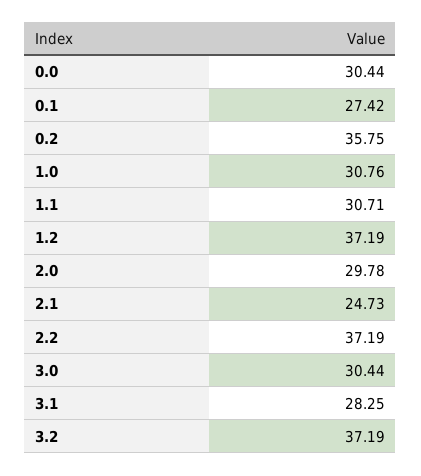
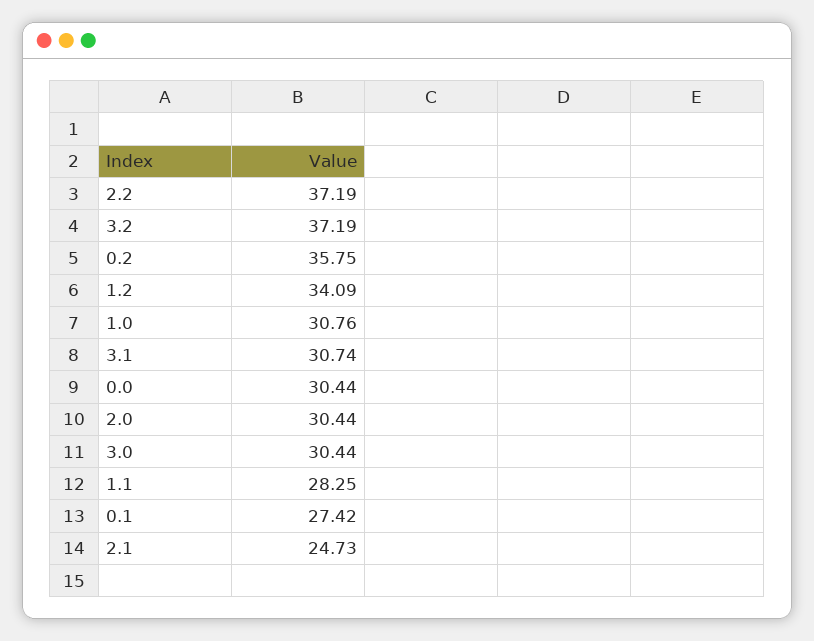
  {
    "0.0": 30.44,
    "0.1": 27.42,
    "0.2": 35.75,
    "1.0": 30.76,
-   "1.1": 30.71,
+   "1.1": 28.25,
-   "1.2": 37.19,
+   "1.2": 34.09,
-   "2.0": 29.78,
+   "2.0": 30.44,
    "2.1": 24.73,
    "2.2": 37.19,
    "3.0": 30.44,
-   "3.1": 28.25,
+   "3.1": 30.74,
    "3.2": 37.19
  }

